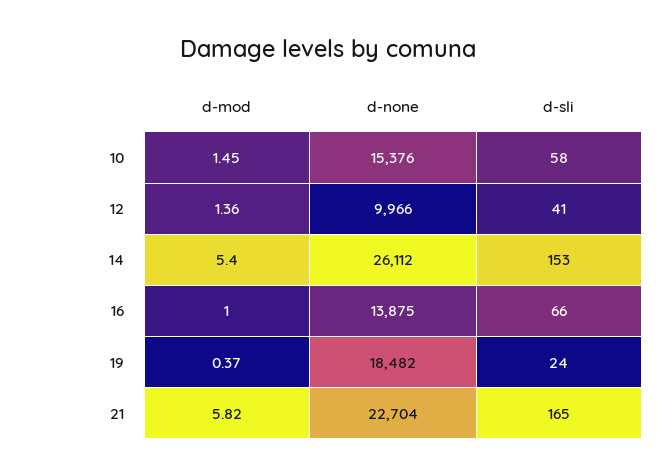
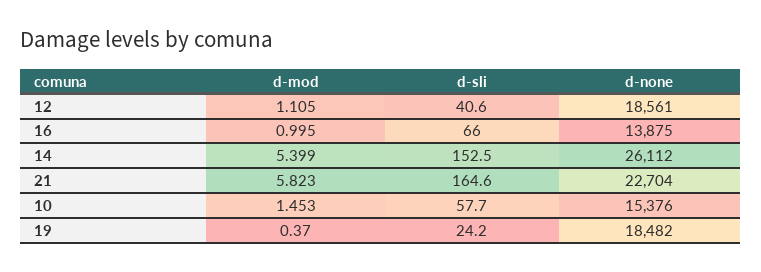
  {
    "d-mod": {
      "10": 1.453,
-     "12": 1.36,
+     "12": 1.105,
      "14": 5.399,
      "16": 0.995,
      "19": 0.37,
      "21": 5.823
    },
    "d-none": {
      "10": 15376,
-     "12": 9966,
+     "12": 18561,
      "14": 26112,
      "16": 13875,
      "19": 18482,
      "21": 22704
    },
    "d-sli": {
      "10": 57.7,
      "12": 40.6,
      "14": 152.5,
      "16": 66,
      "19": 24.2,
      "21": 164.6
    }
  }

